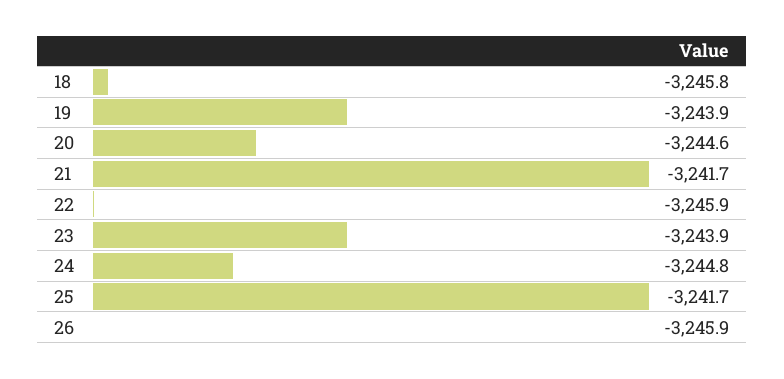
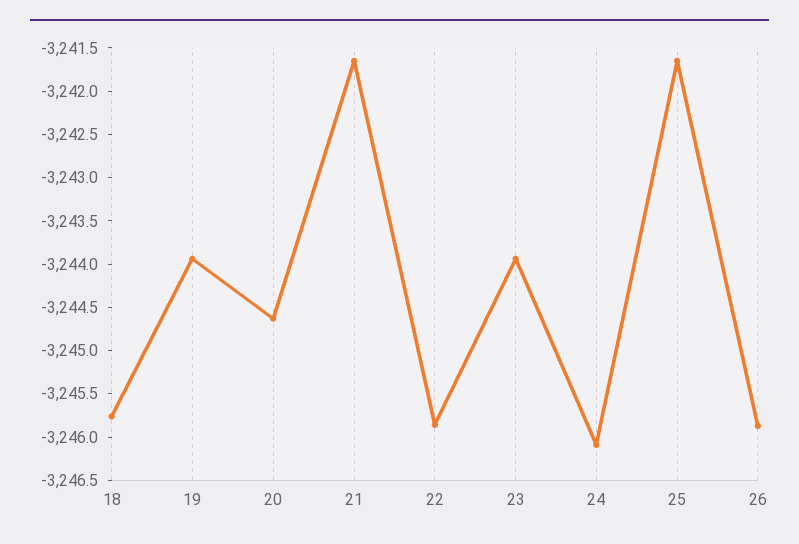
  {
    "18": -3245.8,
    "19": -3243.9,
    "20": -3244.6,
    "21": -3241.7,
    "22": -3245.9,
    "23": -3243.9,
-   "24": -3244.8,
+   "24": -3246.1,
    "25": -3241.7,
    "26": -3245.9
  }

